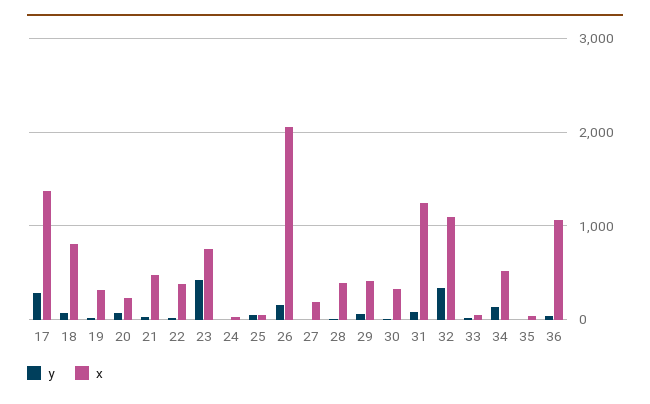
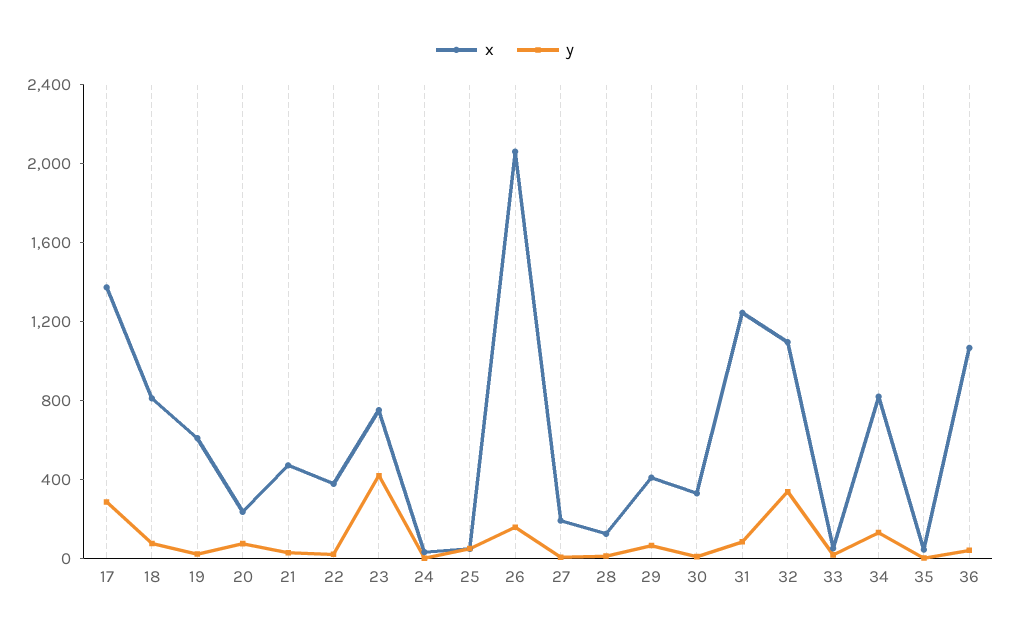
  {
    "y": {
      "17": 300,
      "18": 100,
      "19": 0,
      "20": 100,
      "21": 0,
      "22": 0,
      "23": 400,
      "24": 0,
      "25": 0,
      "26": 200,
      "27": 0,
      "28": 0,
      "29": 100,
      "30": 0,
      "31": 100,
      "32": 300,
      "33": 0,
      "34": 100,
      "35": 0,
      "36": 0
    },
    "x": {
      "17": 1400,
      "18": 800,
-     "19": 300,
+     "19": 600,
      "20": 200,
      "21": 500,
      "22": 400,
      "23": 800,
      "24": 0,
      "25": 0,
      "26": 2100,
      "27": 200,
-     "28": 400,
+     "28": 100,
      "29": 400,
      "30": 300,
      "31": 1200,
      "32": 1100,
      "33": 100,
-     "34": 500,
+     "34": 800,
      "35": 0,
      "36": 1100
    }
  }

